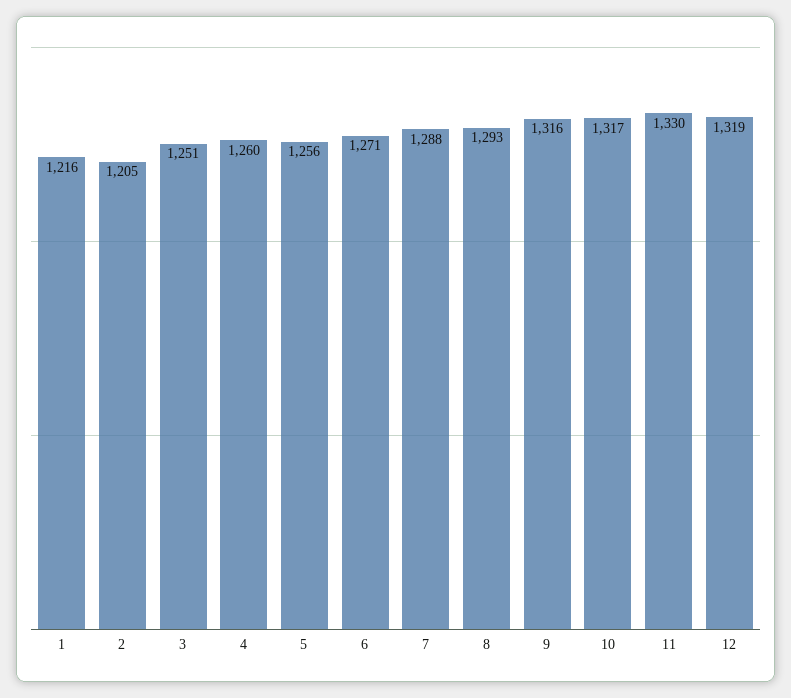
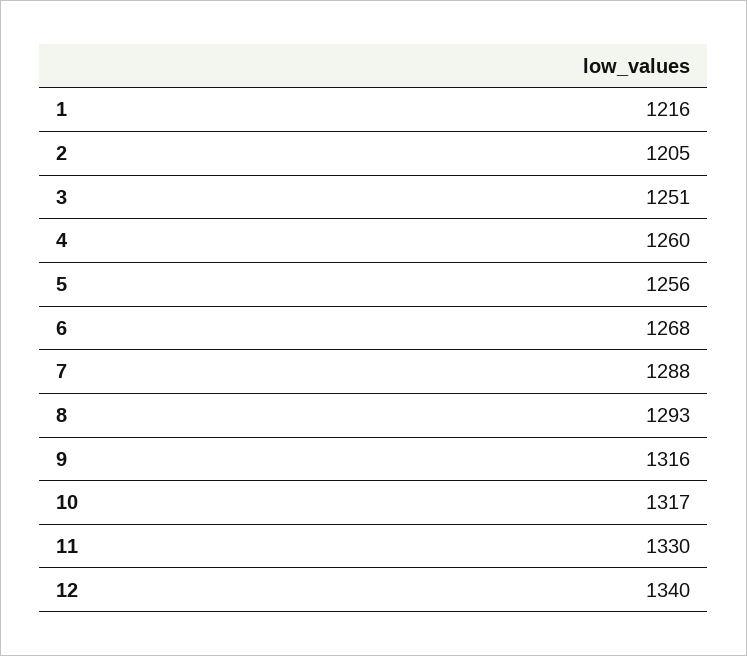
  {
    "1": 1216,
    "2": 1205,
    "3": 1251,
    "4": 1260,
    "5": 1256,
-   "6": 1271,
+   "6": 1268,
    "7": 1288,
    "8": 1293,
    "9": 1316,
    "10": 1317,
    "11": 1330,
-   "12": 1319
+   "12": 1340
  }

